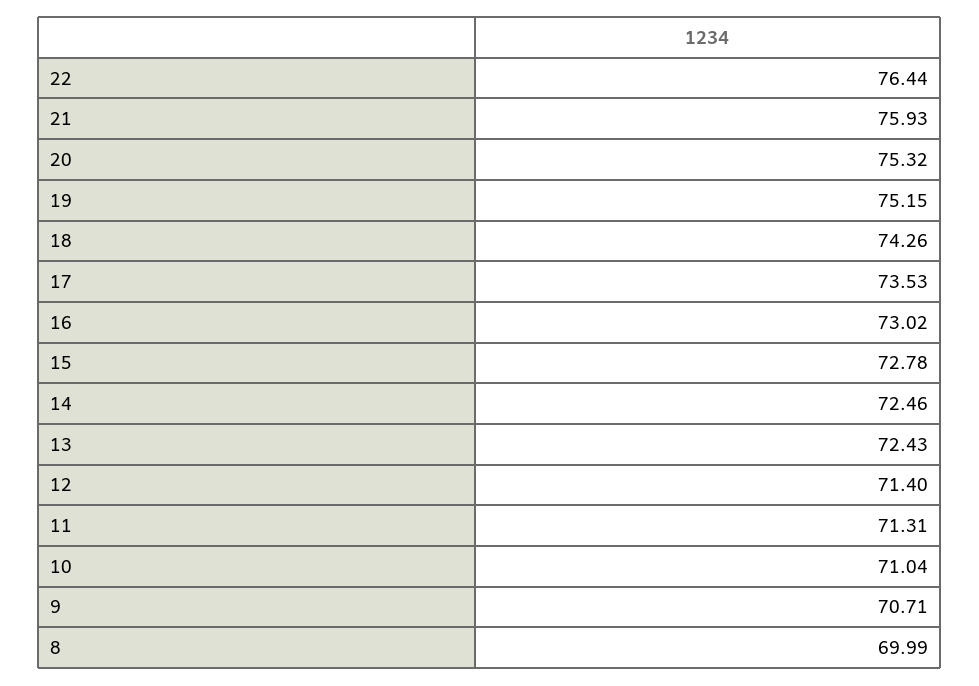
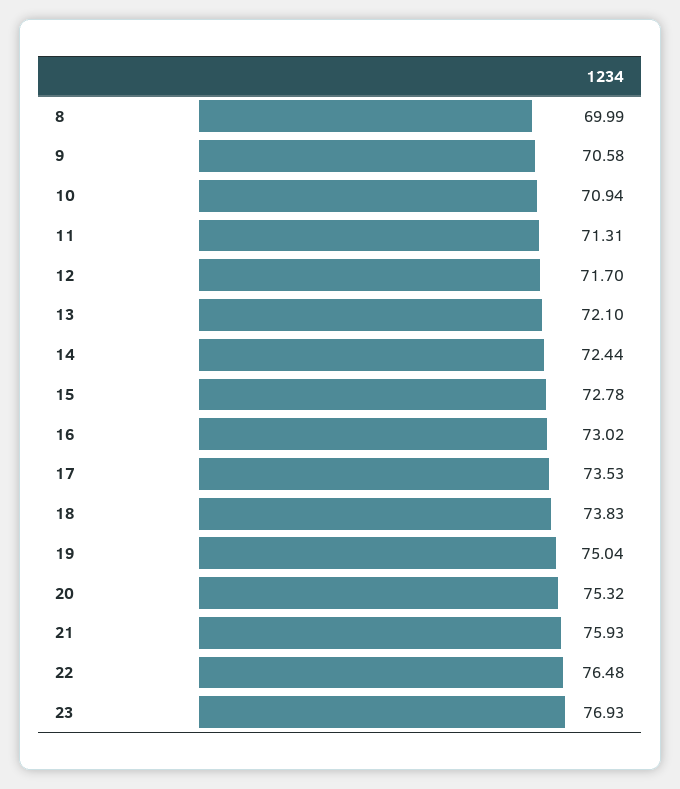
  {
-   "22": 76.44,
+   "22": 76.48,
    "21": 75.93,
    "20": 75.32,
-   "19": 75.15,
+   "19": 75.04,
-   "18": 74.26,
+   "18": 73.83,
    "17": 73.53,
    "16": 73.02,
    "15": 72.78,
-   "14": 72.46,
+   "14": 72.44,
-   "13": 72.43,
+   "13": 72.1,
-   "12": 71.4,
+   "12": 71.7,
    "11": 71.31,
-   "10": 71.04,
+   "10": 70.94,
-   "9": 70.71,
+   "9": 70.58,
-   "8": 69.99
+   "8": 69.99,
+   "23": 76.93
  }

